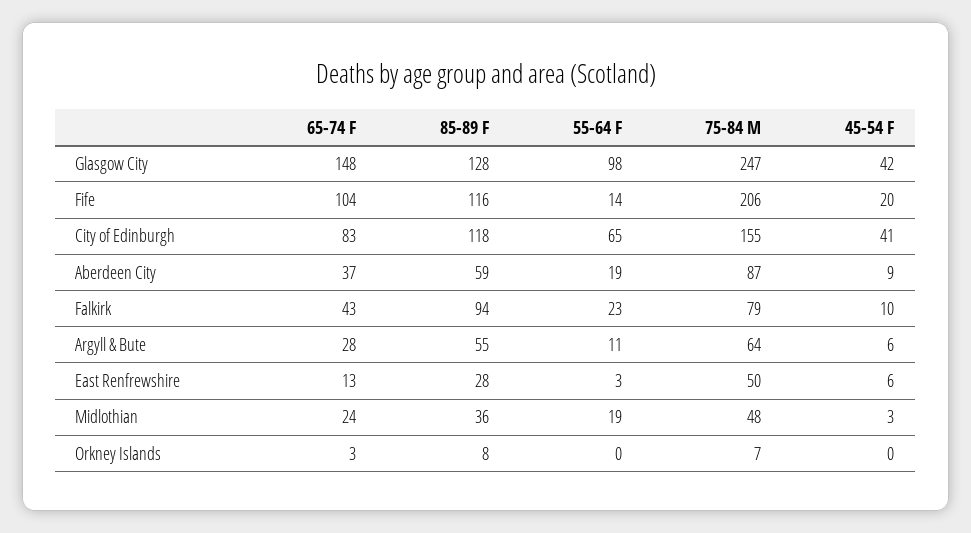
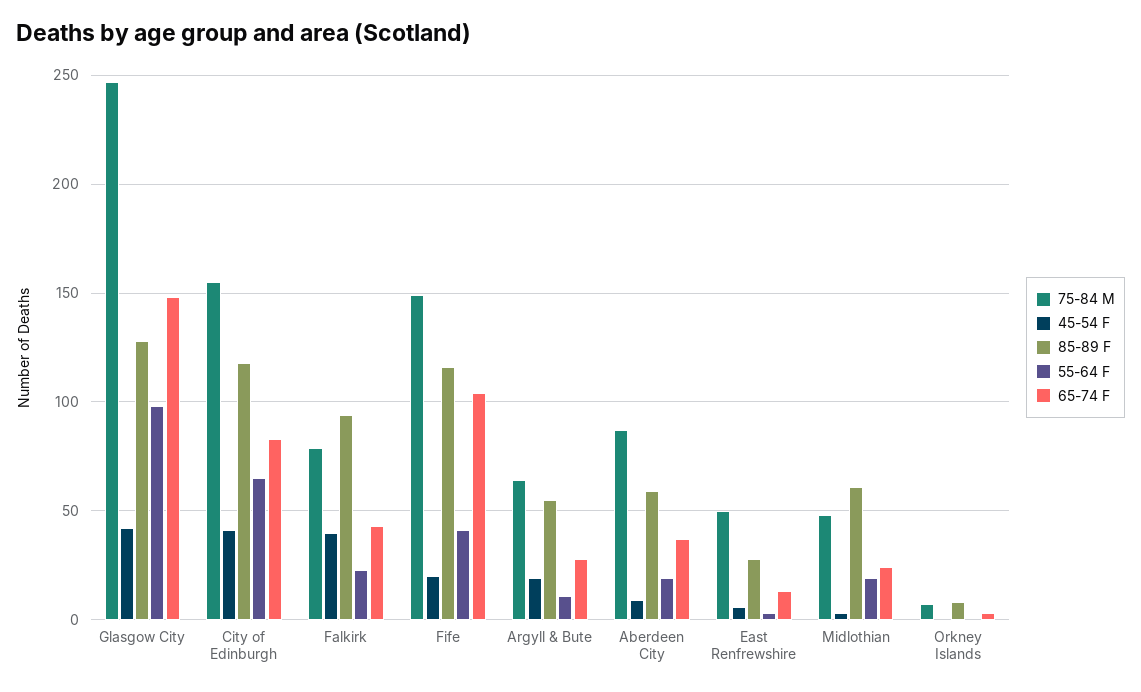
  {
    "65-74 F": {
      "Glasgow City": 148,
      "Fife": 104,
      "City of Edinburgh": 83,
      "Aberdeen City": 37,
      "Falkirk": 43,
      "Argyll & Bute": 28,
      "East Renfrewshire": 13,
      "Midlothian": 24,
      "Orkney Islands": 3
    },
    "85-89 F": {
      "Glasgow City": 128,
      "Fife": 116,
      "City of Edinburgh": 118,
      "Aberdeen City": 59,
      "Falkirk": 94,
      "Argyll & Bute": 55,
      "East Renfrewshire": 28,
-     "Midlothian": 36,
+     "Midlothian": 60,
      "Orkney Islands": 8
    },
    "55-64 F": {
      "Glasgow City": 98,
-     "Fife": 14,
+     "Fife": 40,
      "City of Edinburgh": 65,
      "Aberdeen City": 19,
      "Falkirk": 23,
      "Argyll & Bute": 11,
      "East Renfrewshire": 3,
      "Midlothian": 19,
      "Orkney Islands": 0
    },
    "75-84 M": {
      "Glasgow City": 247,
-     "Fife": 206,
+     "Fife": 150,
      "City of Edinburgh": 155,
      "Aberdeen City": 87,
      "Falkirk": 79,
      "Argyll & Bute": 64,
      "East Renfrewshire": 50,
      "Midlothian": 48,
      "Orkney Islands": 7
    },
    "45-54 F": {
      "Glasgow City": 42,
      "Fife": 20,
      "City of Edinburgh": 41,
      "Aberdeen City": 9,
-     "Falkirk": 10,
+     "Falkirk": 40,
-     "Argyll & Bute": 6,
+     "Argyll & Bute": 20,
      "East Renfrewshire": 6,
      "Midlothian": 3,
      "Orkney Islands": 0
    }
  }

